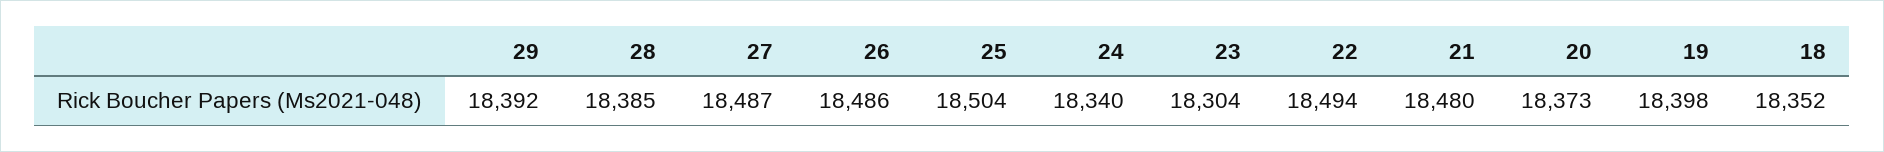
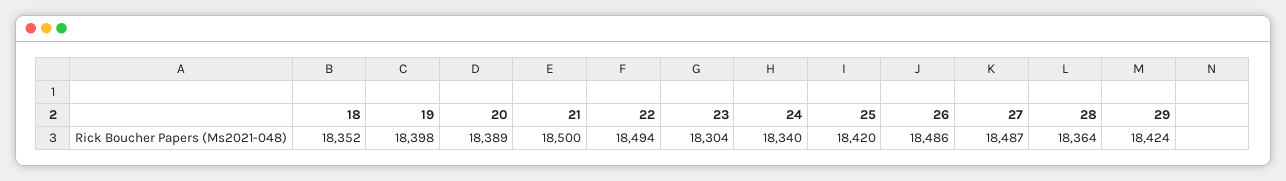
  {
-   "29": 18392,
+   "29": 18424,
-   "28": 18385,
+   "28": 18364,
    "27": 18487,
    "26": 18486,
-   "25": 18504,
+   "25": 18420,
    "24": 18340,
    "23": 18304,
    "22": 18494,
-   "21": 18480,
+   "21": 18500,
-   "20": 18373,
+   "20": 18389,
    "19": 18398,
    "18": 18352
  }

